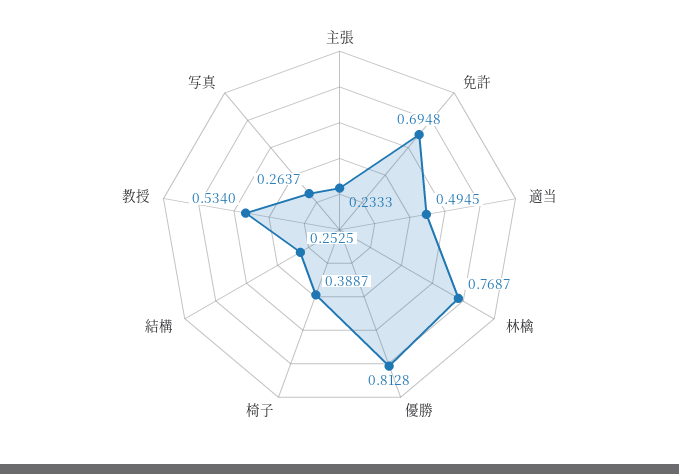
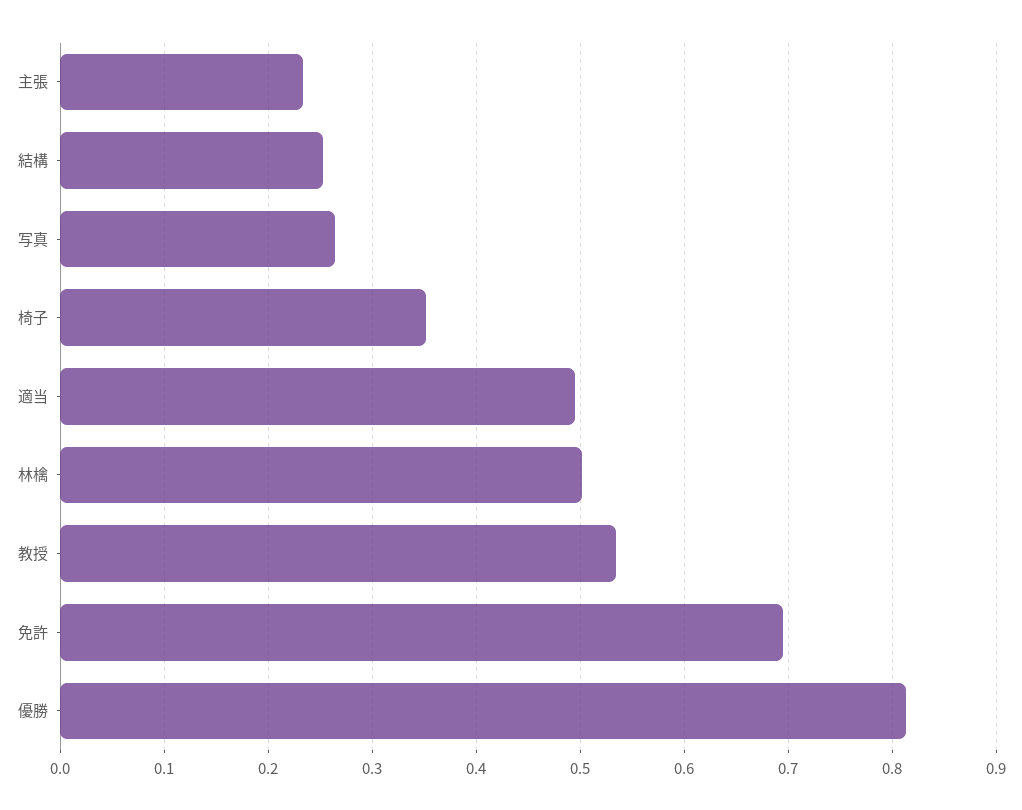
  {
    "主張": 0.2333,
    "免許": 0.6948,
    "適当": 0.4945,
-   "林檎": 0.7687,
+   "林檎": 0.5,
    "優勝": 0.8128,
-   "椅子": 0.3887,
+   "椅子": 0.35,
    "結構": 0.2525,
    "教授": 0.534,
    "写真": 0.2637
  }

